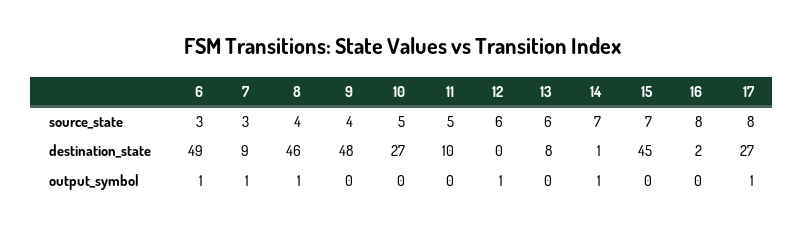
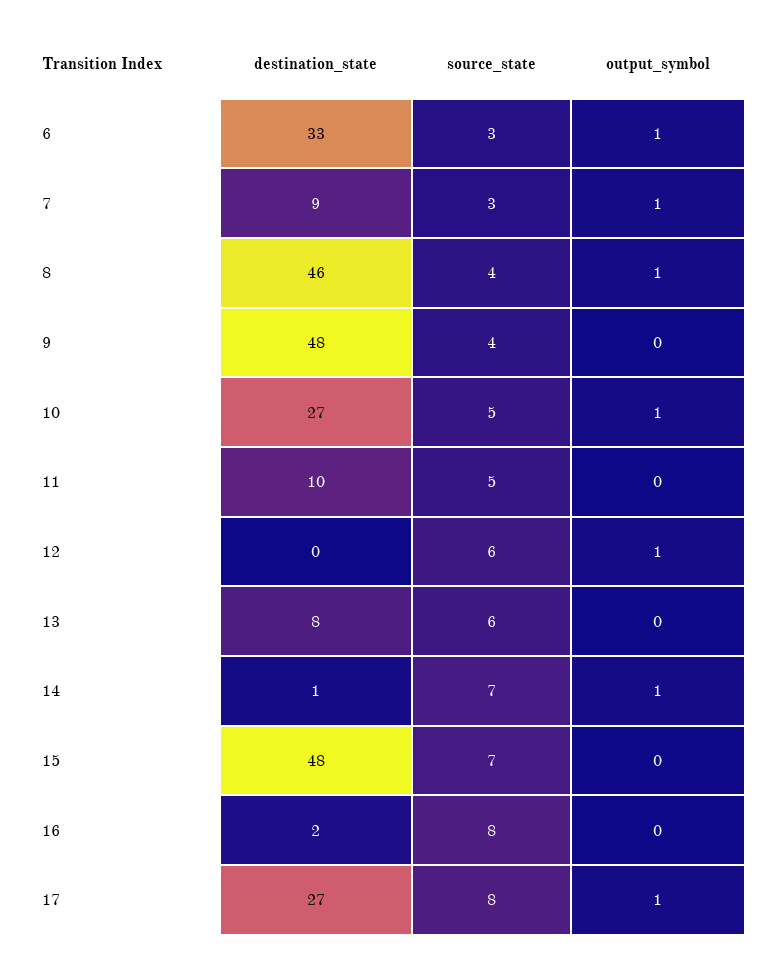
  {
    "6": {
      "source_state": 3,
-     "destination_state": 49,
+     "destination_state": 33,
      "output_symbol": 1
    },
    "7": {
      "source_state": 3,
      "destination_state": 9,
      "output_symbol": 1
    },
    "8": {
      "source_state": 4,
      "destination_state": 46,
      "output_symbol": 1
    },
    "9": {
      "source_state": 4,
      "destination_state": 48,
      "output_symbol": 0
    },
    "10": {
      "source_state": 5,
      "destination_state": 27,
-     "output_symbol": 0
+     "output_symbol": 1
    },
    "11": {
      "source_state": 5,
      "destination_state": 10,
      "output_symbol": 0
    },
    "12": {
      "source_state": 6,
      "destination_state": 0,
      "output_symbol": 1
    },
    "13": {
      "source_state": 6,
      "destination_state": 8,
      "output_symbol": 0
    },
    "14": {
      "source_state": 7,
      "destination_state": 1,
      "output_symbol": 1
    },
    "15": {
      "source_state": 7,
-     "destination_state": 45,
+     "destination_state": 48,
      "output_symbol": 0
    },
    "16": {
      "source_state": 8,
      "destination_state": 2,
      "output_symbol": 0
    },
    "17": {
      "source_state": 8,
      "destination_state": 27,
      "output_symbol": 1
    }
  }

